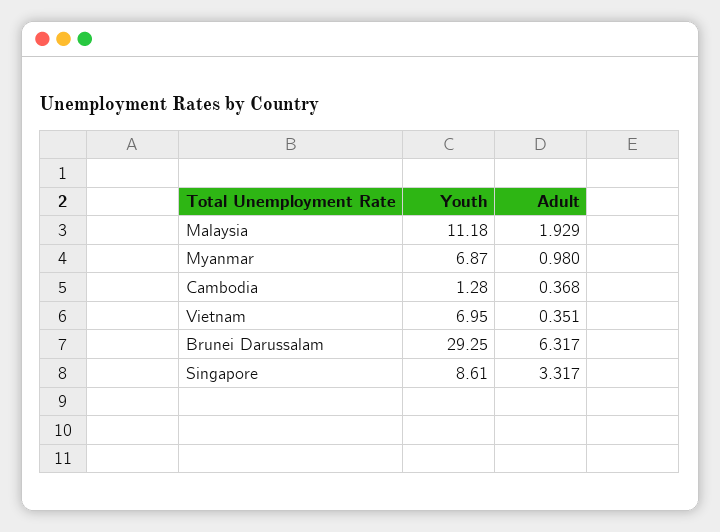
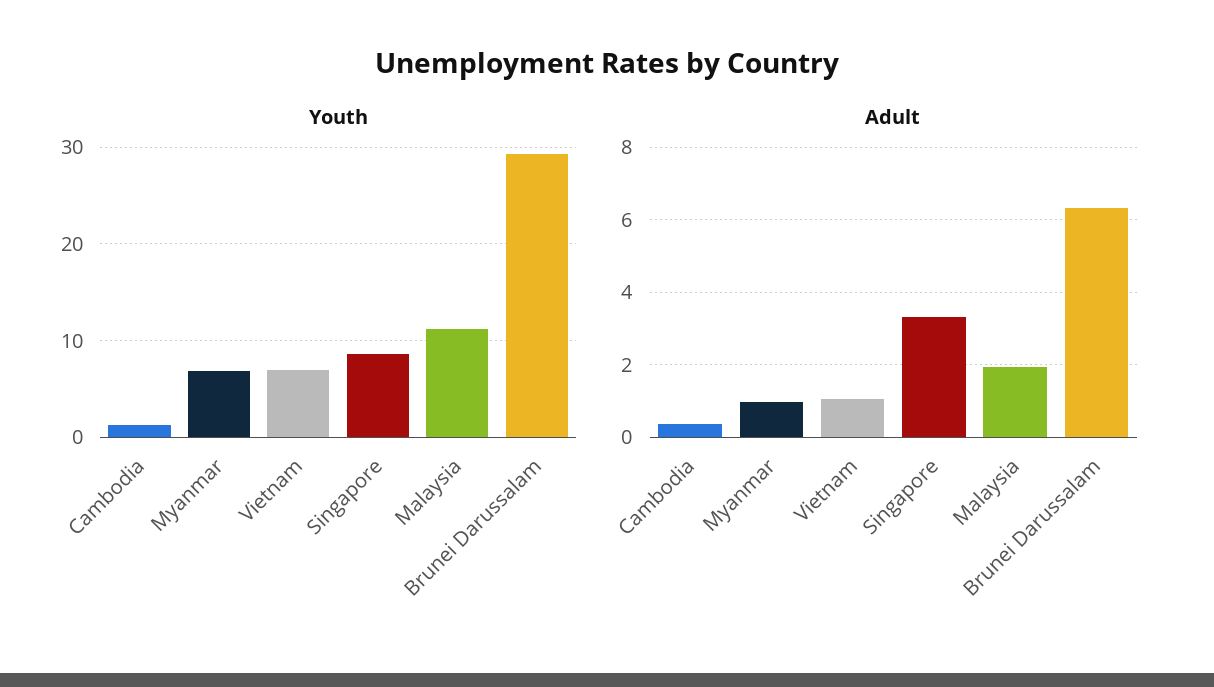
  {
    "Youth": {
      "Malaysia": 11.18,
      "Myanmar": 6.87,
      "Cambodia": 1.28,
      "Vietnam": 6.95,
      "Brunei Darussalam": 29.25,
      "Singapore": 8.61
    },
    "Adult": {
      "Malaysia": 1.929,
      "Myanmar": 0.98,
      "Cambodia": 0.368,
-     "Vietnam": 0.351,
+     "Vietnam": 1,
      "Brunei Darussalam": 6.317,
      "Singapore": 3.317
    }
  }

